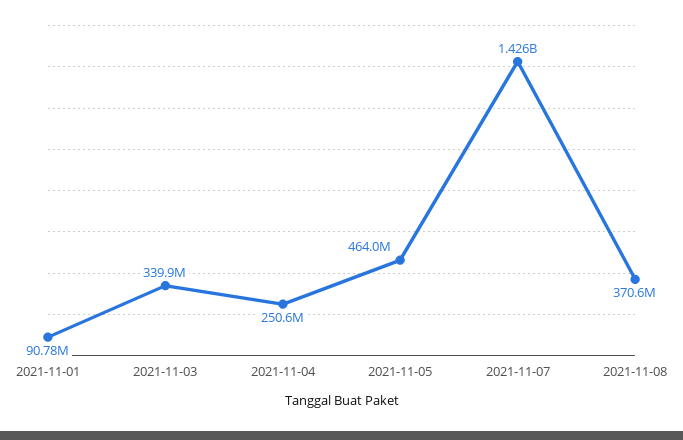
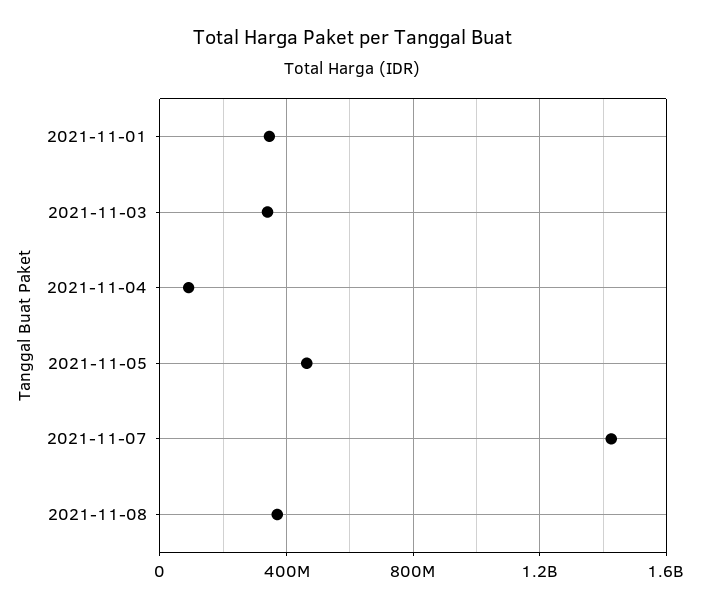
  {
-   "2021-11-01": 90780000,
+   "2021-11-01": 350000000,
    "2021-11-03": 339900000,
-   "2021-11-04": 250600000,
+   "2021-11-04": 100000000,
    "2021-11-05": 464000000,
    "2021-11-07": 1426000000,
    "2021-11-08": 370600000
  }

